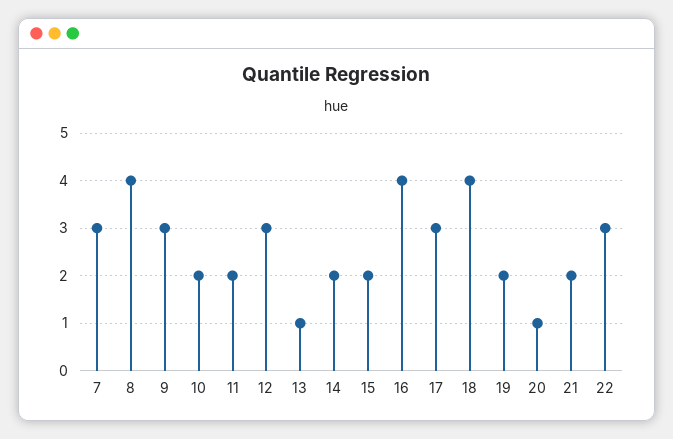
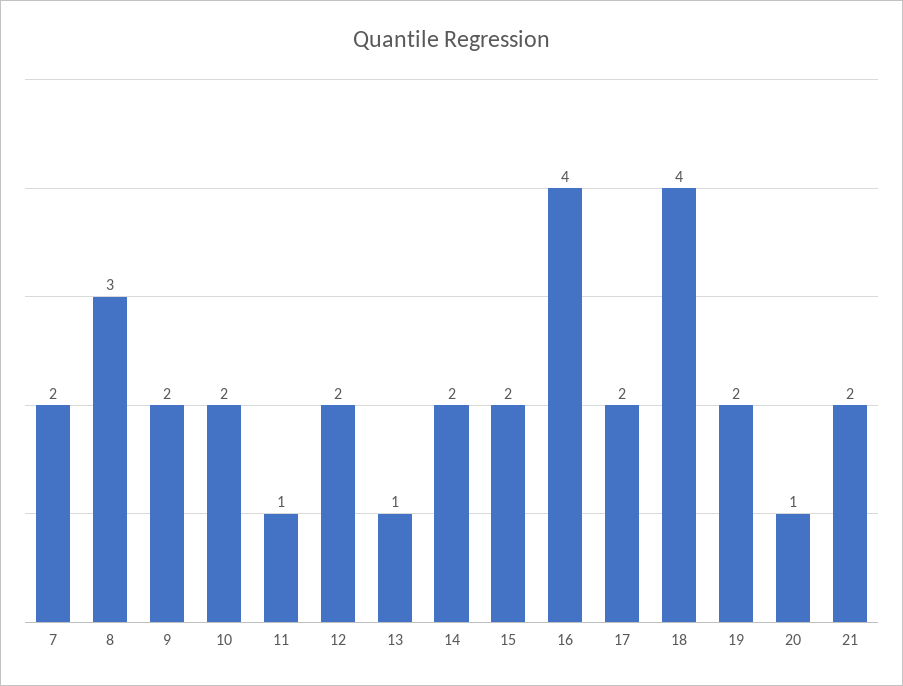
  {
-   "7": 3,
+   "7": 2,
-   "8": 4,
+   "8": 3,
-   "9": 3,
+   "9": 2,
    "10": 2,
-   "11": 2,
+   "11": 1,
-   "12": 3,
+   "12": 2,
    "13": 1,
    "14": 2,
    "15": 2,
    "16": 4,
-   "17": 3,
+   "17": 2,
    "18": 4,
    "19": 2,
    "20": 1,
-   "21": 2,
+   "21": 2
-   "22": 3
  }

